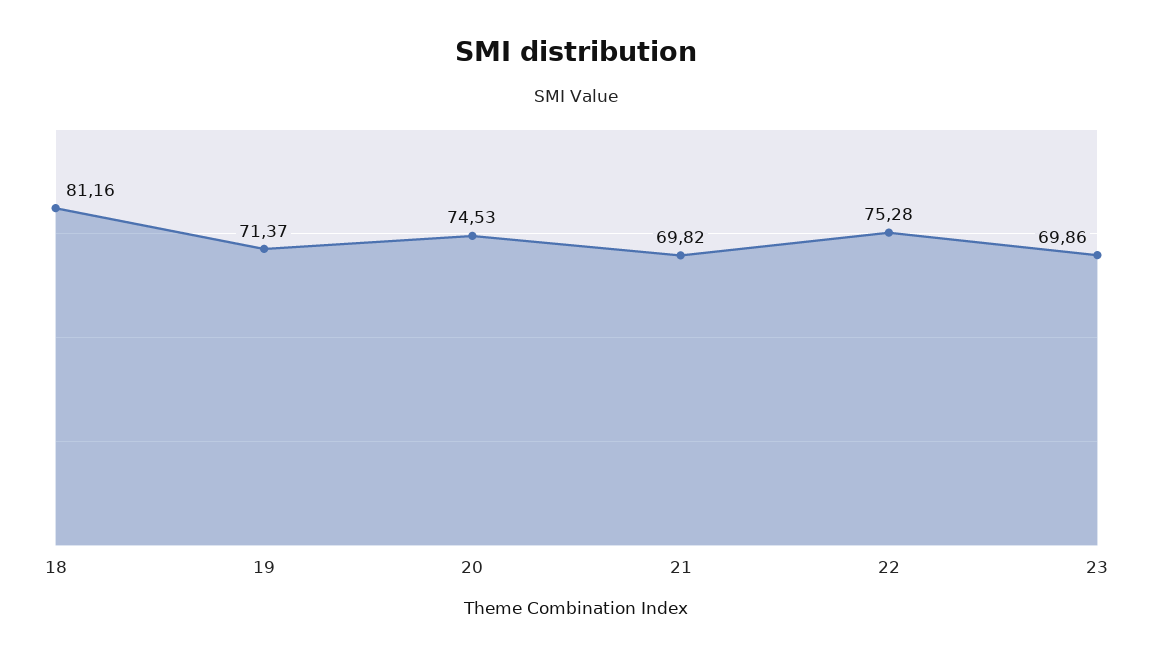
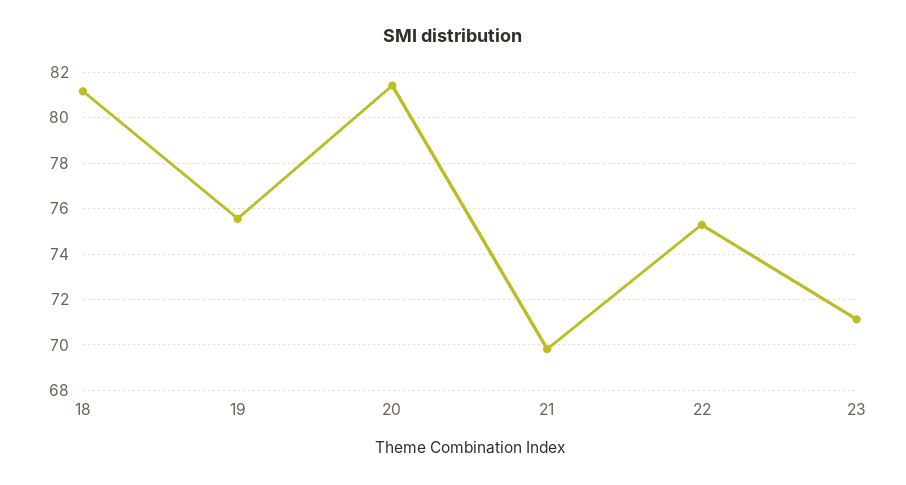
  {
    "18": 81.16,
-   "19": 71.37,
+   "19": 75.5,
-   "20": 74.53,
+   "20": 81.5,
    "21": 69.82,
    "22": 75.28,
-   "23": 69.86
+   "23": 71
  }

